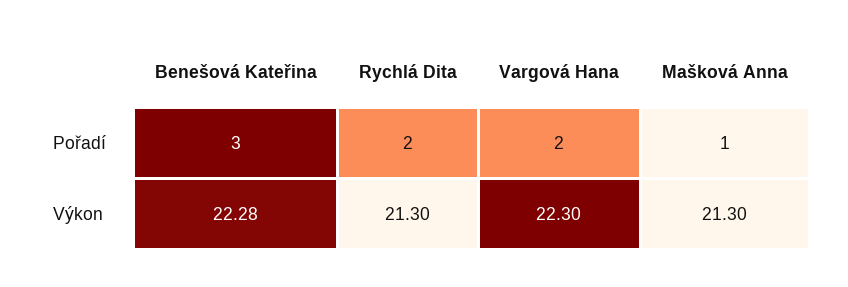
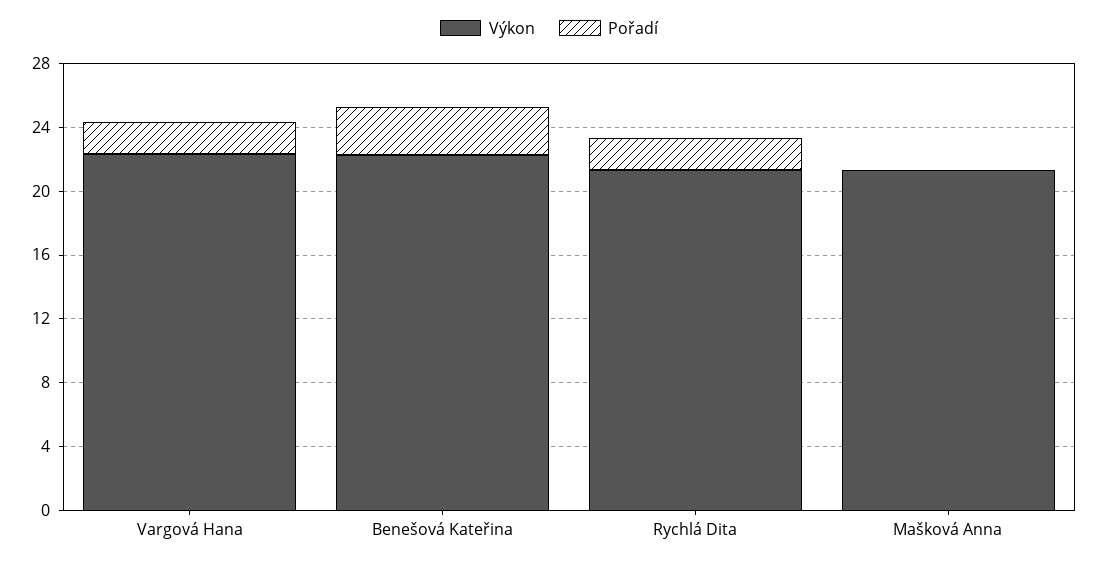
  {
    "Pořadí": {
      "Benešová Kateřina": 3,
      "Rychlá Dita": 2,
      "Vargová Hana": 2,
-     "Mašková Anna": 1
+     "Mašková Anna": 0
    },
    "Výkon": {
      "Benešová Kateřina": 22.28,
      "Rychlá Dita": 21.3,
      "Vargová Hana": 22.3,
      "Mašková Anna": 21.3
    }
  }

